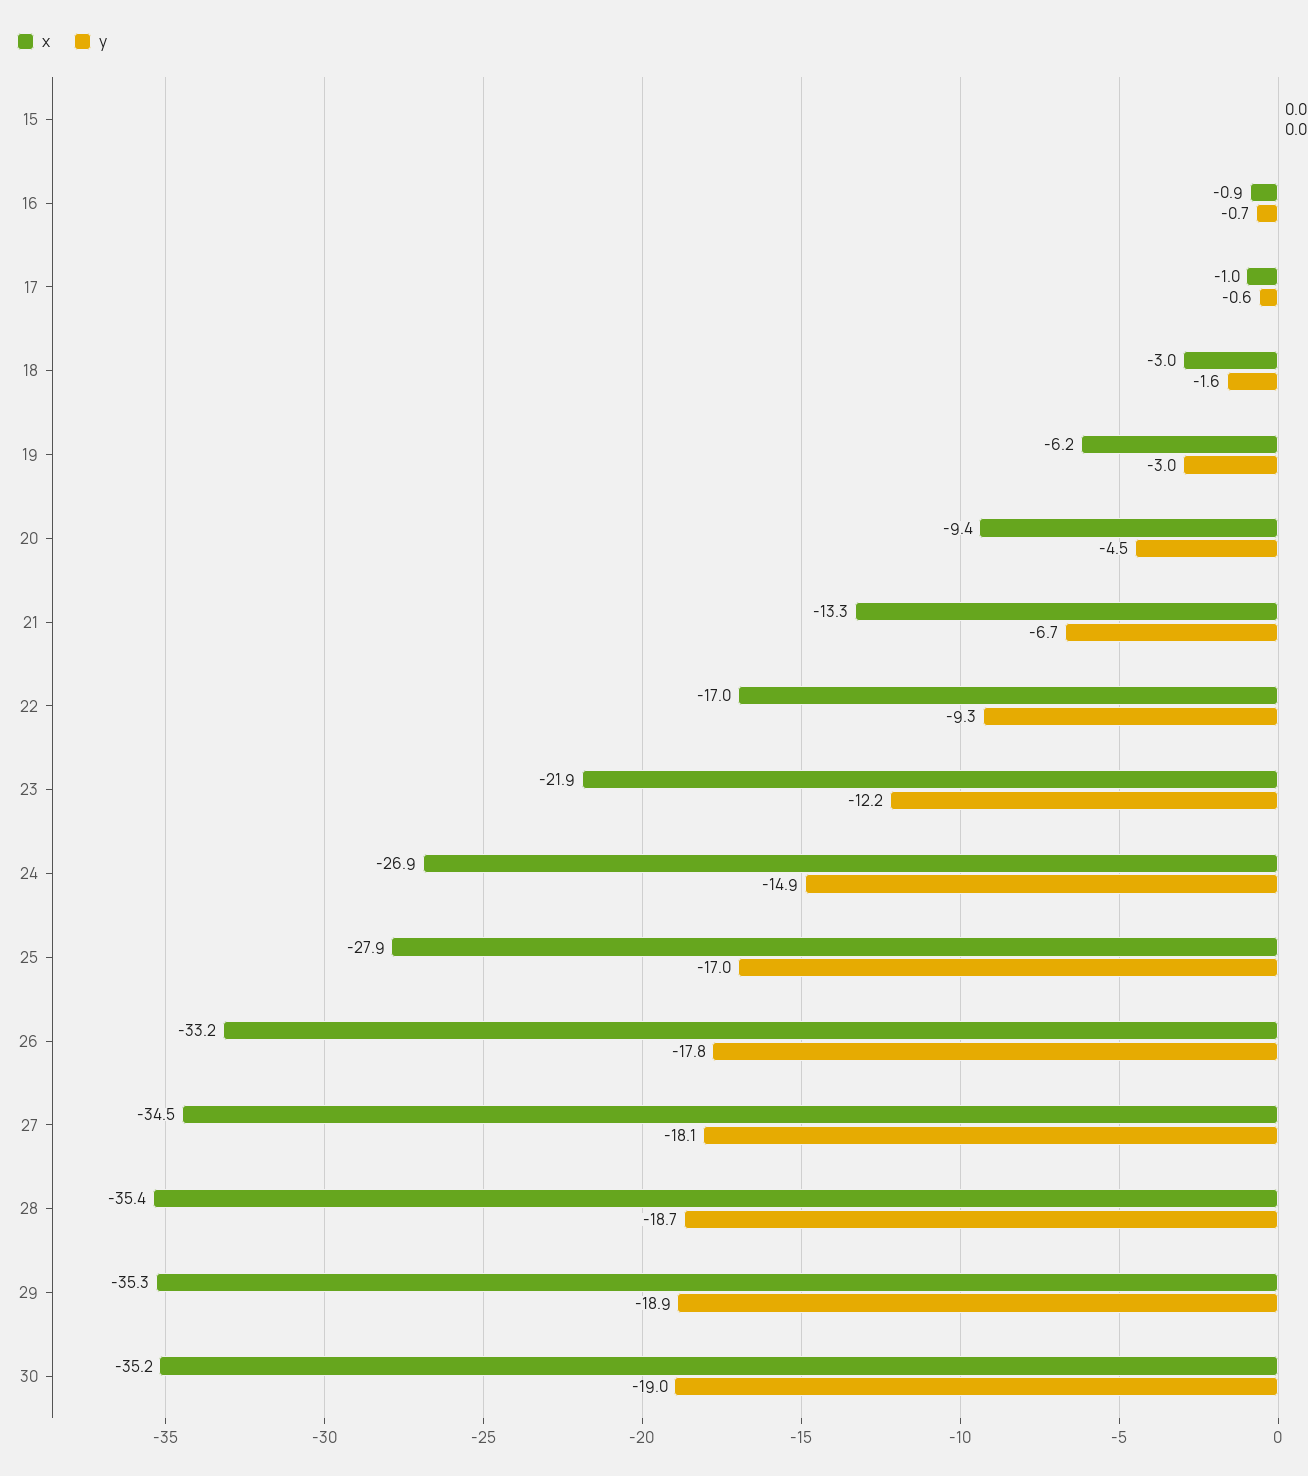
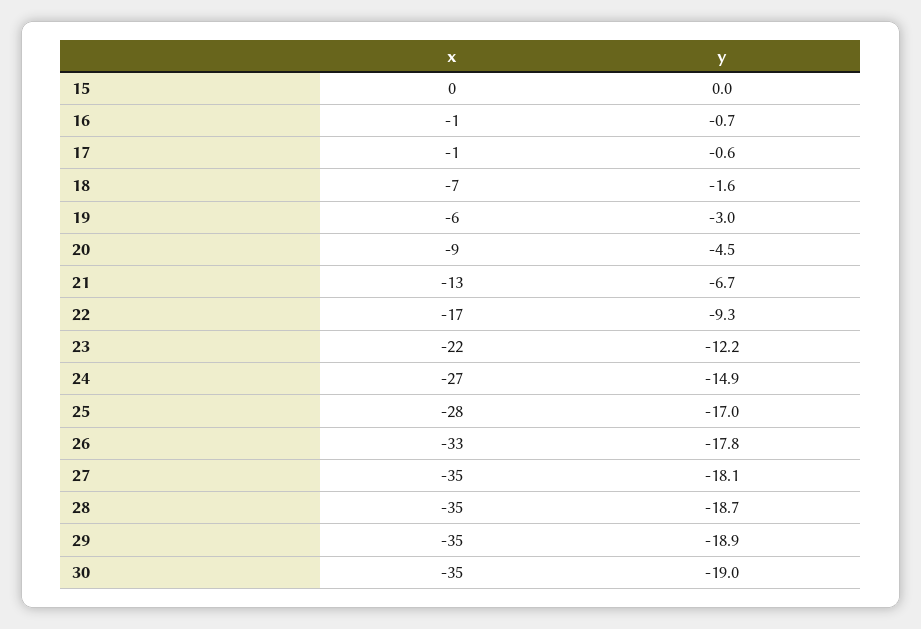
  {
    "x": {
      "15": 0,
      "16": -0.9,
      "17": -1,
-     "18": -3,
+     "18": -7,
      "19": -6.2,
      "20": -9.4,
      "21": -13.3,
      "22": -17,
      "23": -21.9,
      "24": -26.9,
      "25": -27.9,
      "26": -33.2,
      "27": -34.5,
      "28": -35.4,
      "29": -35.3,
      "30": -35.2
    },
    "y": {
      "15": 0,
      "16": -0.7,
      "17": -0.6,
      "18": -1.6,
      "19": -3,
      "20": -4.5,
      "21": -6.7,
      "22": -9.3,
      "23": -12.2,
      "24": -14.9,
      "25": -17,
      "26": -17.8,
      "27": -18.1,
      "28": -18.7,
      "29": -18.9,
      "30": -19
    }
  }

